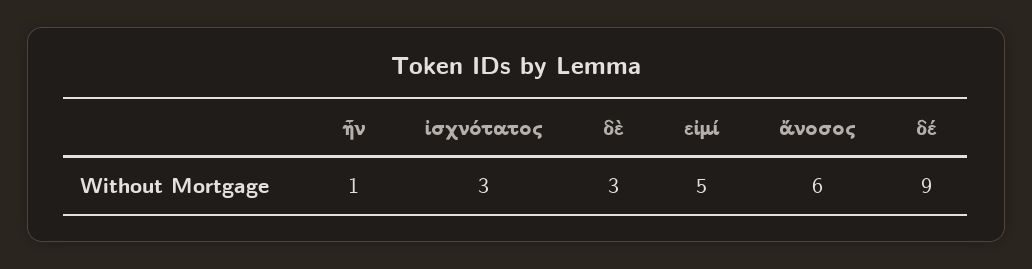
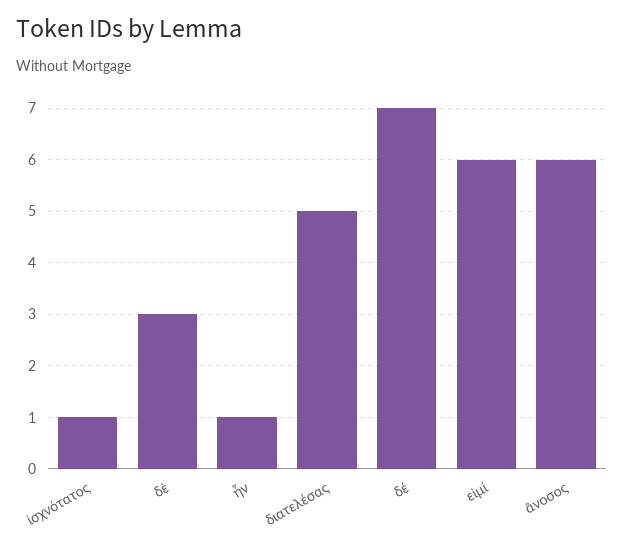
  {
    "ἦν": 1,
-   "ἰσχνότατος": 3,
+   "ἰσχνότατος": 1,
    "δὲ": 3,
-   "εἰμί": 5,
+   "εἰμί": 6,
    "ἄνοσος": 6,
-   "δέ": 9
+   "δέ": 7,
+   "διατελέσας": 5
  }

